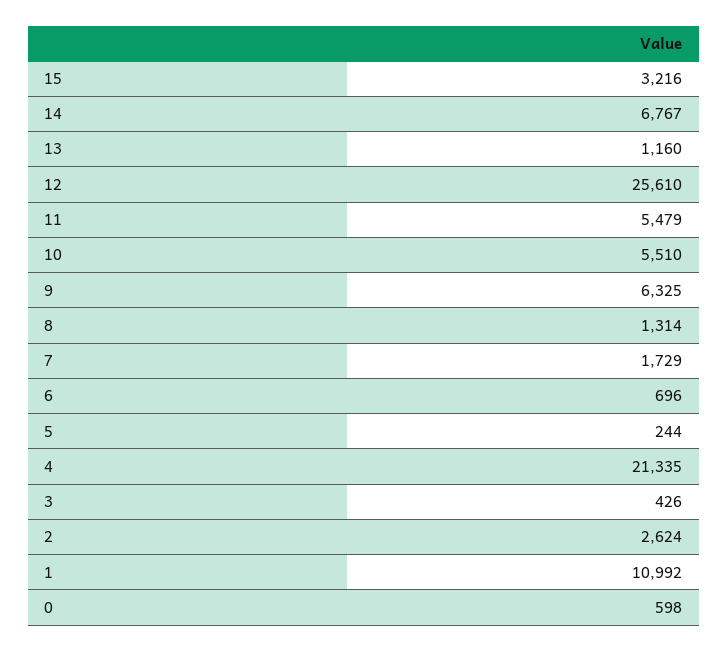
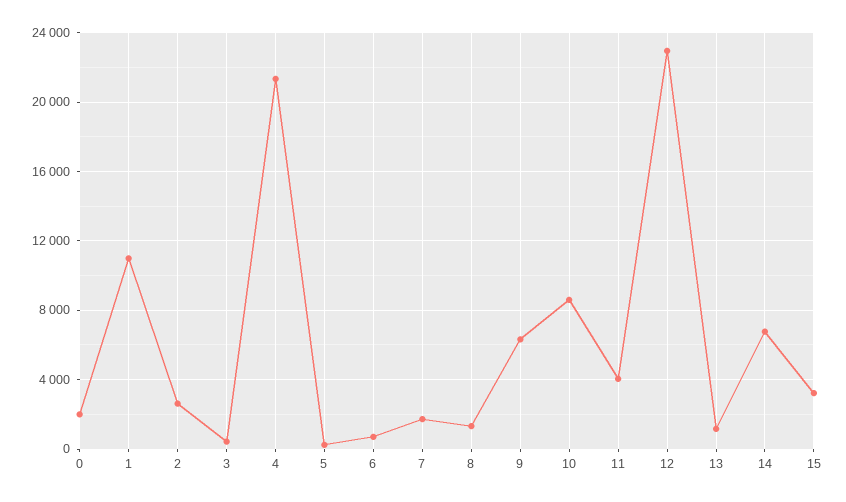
  {
    "15": 3216,
    "14": 6767,
    "13": 1160,
-   "12": 25610,
+   "12": 23000,
-   "11": 5479,
+   "11": 4000,
-   "10": 5510,
+   "10": 8500,
    "9": 6325,
    "8": 1314,
    "7": 1729,
    "6": 696,
    "5": 244,
    "4": 21335,
    "3": 426,
    "2": 2624,
    "1": 10992,
-   "0": 598
+   "0": 2000
  }

